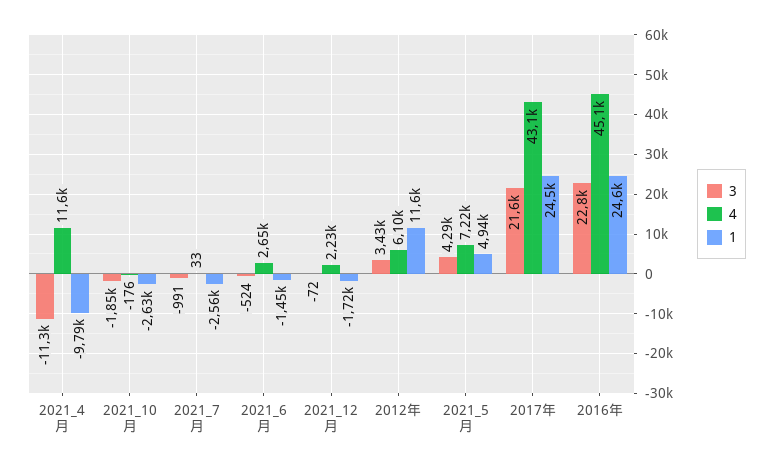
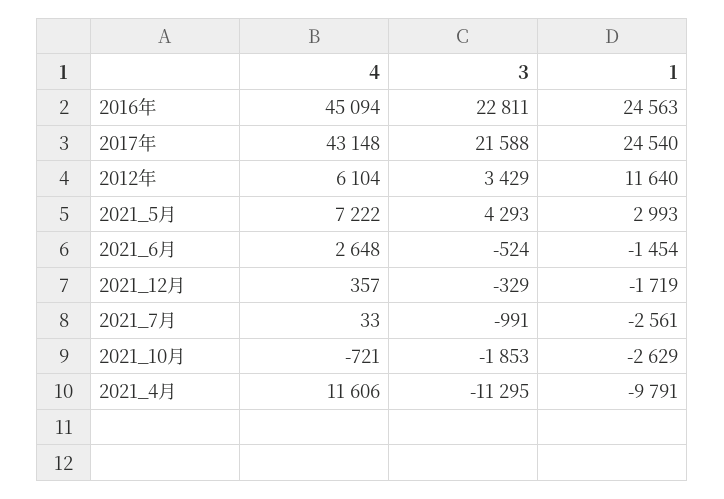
  {
    "3": {
      "2021_4月": -11295,
      "2021_10月": -1853,
      "2021_7月": -991,
      "2021_6月": -524,
-     "2021_12月": -72,
+     "2021_12月": -329,
      "2012年": 3429,
      "2021_5月": 4293,
      "2017年": 21588,
      "2016年": 22811
    },
    "4": {
      "2021_4月": 11606,
-     "2021_10月": -176,
+     "2021_10月": -721,
      "2021_7月": 33,
      "2021_6月": 2648,
-     "2021_12月": 2230,
+     "2021_12月": 357,
      "2012年": 6104,
      "2021_5月": 7222,
      "2017年": 43148,
      "2016年": 45094
    },
    "1": {
      "2021_4月": -9791,
      "2021_10月": -2629,
      "2021_7月": -2561,
      "2021_6月": -1454,
      "2021_12月": -1719,
      "2012年": 11640,
-     "2021_5月": 4940,
+     "2021_5月": 2993,
      "2017年": 24540,
      "2016年": 24563
    }
  }

